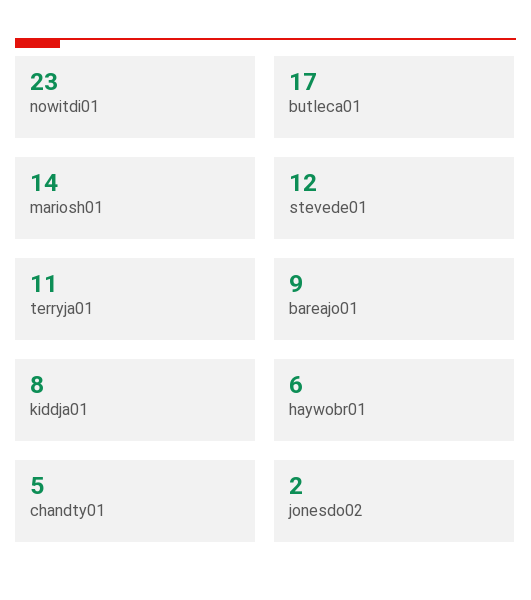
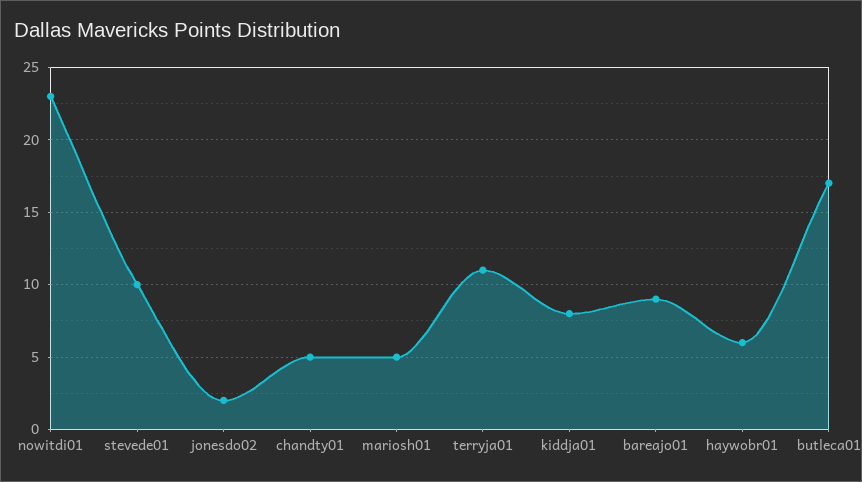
  {
    "nowitdi01": 23,
    "butleca01": 17,
-   "mariosh01": 14,
+   "mariosh01": 5,
-   "stevede01": 12,
+   "stevede01": 10,
    "terryja01": 11,
    "bareajo01": 9,
    "kiddja01": 8,
    "haywobr01": 6,
    "chandty01": 5,
    "jonesdo02": 2
  }

